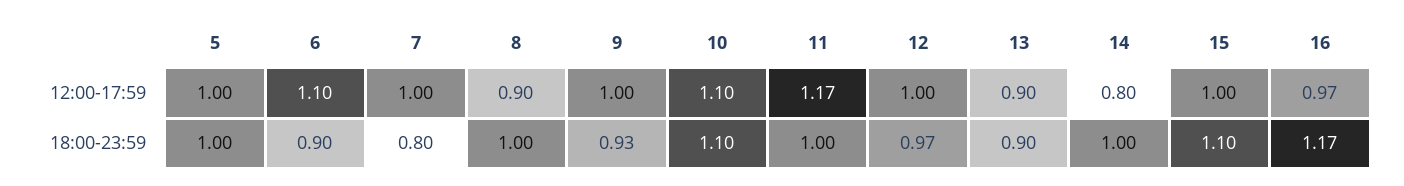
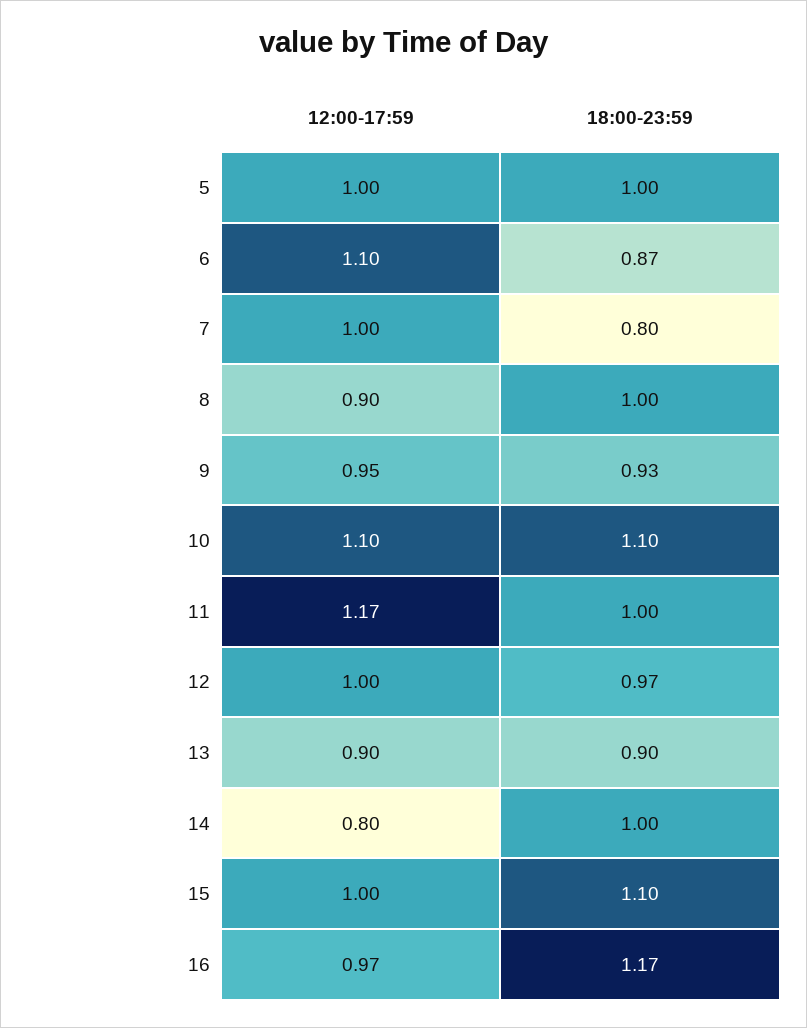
  {
    "5": {
      "12:00-17:59": 1,
      "18:00-23:59": 1
    },
    "6": {
      "12:00-17:59": 1.1,
-     "18:00-23:59": 0.9
+     "18:00-23:59": 0.87
    },
    "7": {
      "12:00-17:59": 1,
      "18:00-23:59": 0.8
    },
    "8": {
      "12:00-17:59": 0.9,
      "18:00-23:59": 1
    },
    "9": {
-     "12:00-17:59": 1,
+     "12:00-17:59": 0.95,
      "18:00-23:59": 0.93
    },
    "10": {
      "12:00-17:59": 1.1,
      "18:00-23:59": 1.1
    },
    "11": {
      "12:00-17:59": 1.17,
      "18:00-23:59": 1
    },
    "12": {
      "12:00-17:59": 1,
      "18:00-23:59": 0.97
    },
    "13": {
      "12:00-17:59": 0.9,
      "18:00-23:59": 0.9
    },
    "14": {
      "12:00-17:59": 0.8,
      "18:00-23:59": 1
    },
    "15": {
      "12:00-17:59": 1,
      "18:00-23:59": 1.1
    },
    "16": {
      "12:00-17:59": 0.97,
      "18:00-23:59": 1.17
    }
  }

